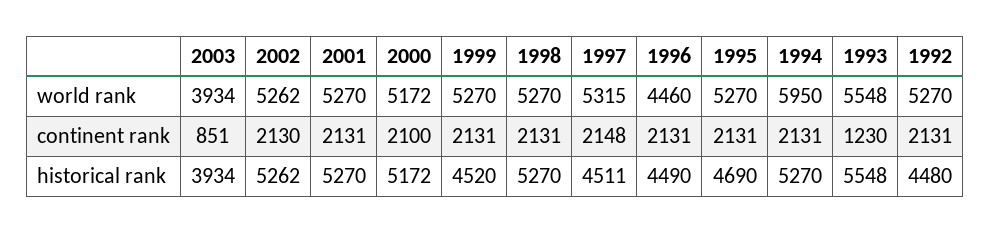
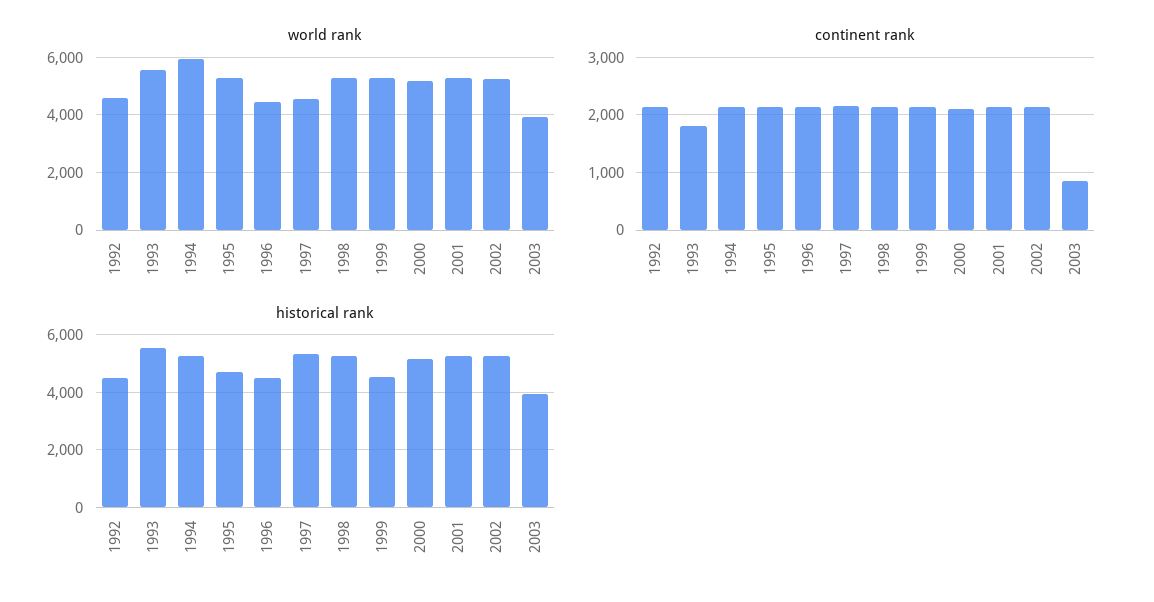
  {
    "world rank": {
      "2003": 3934,
      "2002": 5262,
      "2001": 5270,
      "2000": 5172,
      "1999": 5270,
      "1998": 5270,
-     "1997": 5315,
+     "1997": 4500,
      "1996": 4460,
      "1995": 5270,
      "1994": 5950,
      "1993": 5548,
-     "1992": 5270
+     "1992": 4500
    },
    "continent rank": {
      "2003": 851,
      "2002": 2130,
      "2001": 2131,
      "2000": 2100,
      "1999": 2131,
      "1998": 2131,
      "1997": 2148,
      "1996": 2131,
      "1995": 2131,
      "1994": 2131,
-     "1993": 1230,
+     "1993": 1800,
      "1992": 2131
    },
    "historical rank": {
      "2003": 3934,
      "2002": 5262,
      "2001": 5270,
      "2000": 5172,
      "1999": 4520,
      "1998": 5270,
-     "1997": 4511,
+     "1997": 5250,
      "1996": 4490,
      "1995": 4690,
      "1994": 5270,
      "1993": 5548,
      "1992": 4480
    }
  }

